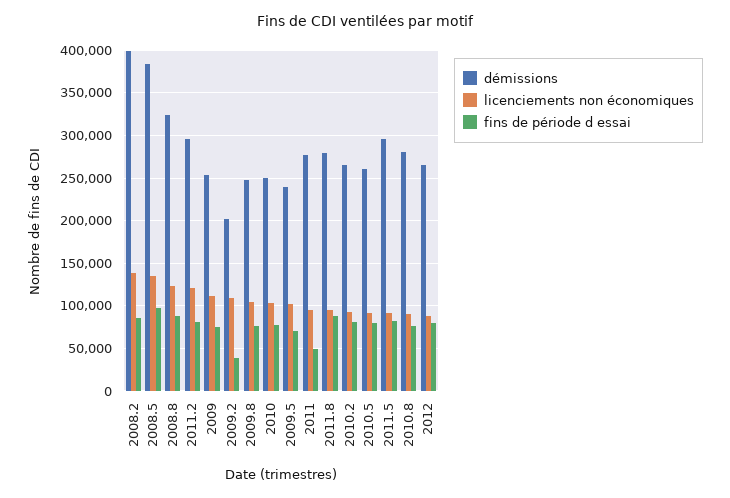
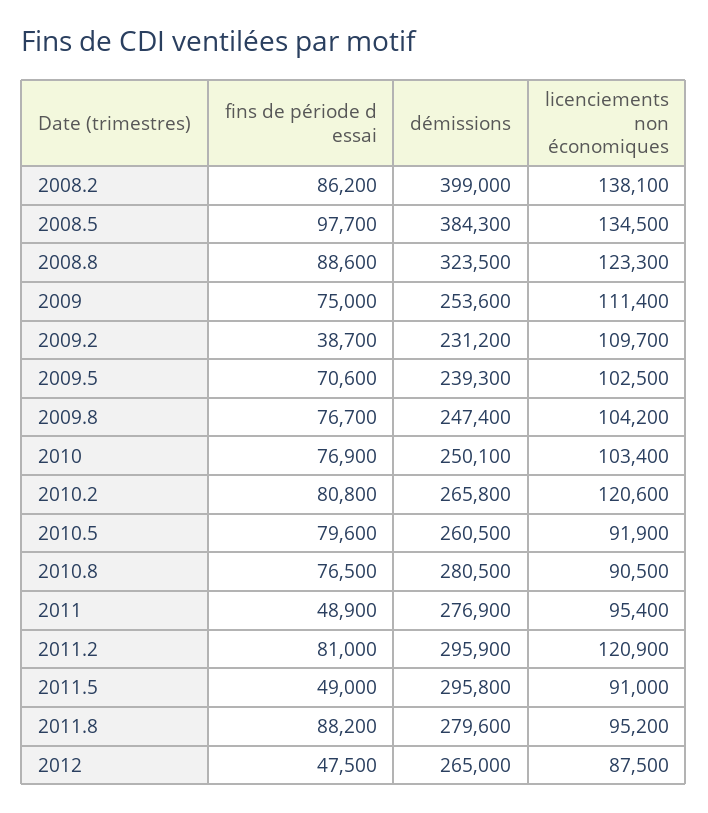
  {
    "démissions": {
      "2008.2": 399000,
      "2008.5": 384300,
      "2008.8": 323500,
      "2011.2": 295900,
      "2009": 253600,
-     "2009.2": 200000,
+     "2009.2": 231200,
      "2009.8": 247400,
      "2010": 250100,
      "2009.5": 239300,
      "2011": 276900,
      "2011.8": 279600,
      "2010.2": 265800,
      "2010.5": 260500,
      "2011.5": 295800,
      "2010.8": 280500,
      "2012": 265000
    },
    "licenciements non économiques": {
      "2008.2": 138100,
      "2008.5": 134500,
      "2008.8": 123300,
      "2011.2": 120900,
      "2009": 111400,
      "2009.2": 109700,
      "2009.8": 104200,
      "2010": 103400,
      "2009.5": 102500,
      "2011": 95400,
      "2011.8": 95200,
-     "2010.2": 90000,
+     "2010.2": 120600,
      "2010.5": 91900,
      "2011.5": 91000,
      "2010.8": 90500,
      "2012": 87500
    },
    "fins de période d essai": {
      "2008.2": 86200,
      "2008.5": 97700,
      "2008.8": 88600,
      "2011.2": 81000,
      "2009": 75000,
      "2009.2": 38700,
      "2009.8": 76700,
      "2010": 76900,
      "2009.5": 70600,
      "2011": 48900,
      "2011.8": 88200,
      "2010.2": 80800,
      "2010.5": 79600,
-     "2011.5": 80000,
+     "2011.5": 49000,
      "2010.8": 76500,
-     "2012": 80000
+     "2012": 47500
    }
  }

